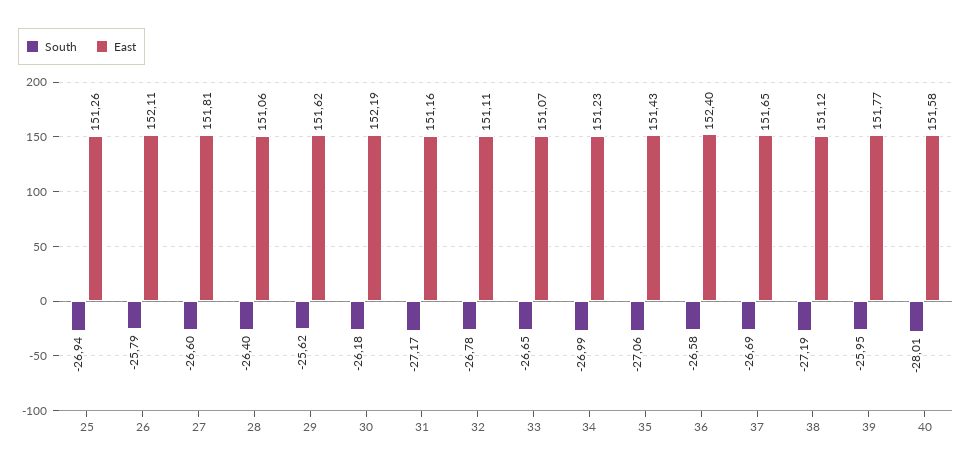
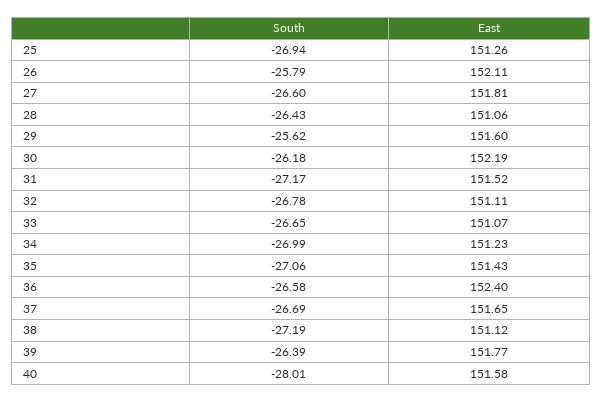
  {
    "South": {
      "25": -26.94,
      "26": -25.79,
      "27": -26.6,
-     "28": -26.4,
+     "28": -26.43,
      "29": -25.62,
      "30": -26.18,
      "31": -27.17,
      "32": -26.78,
      "33": -26.65,
      "34": -26.99,
      "35": -27.06,
      "36": -26.58,
      "37": -26.69,
      "38": -27.19,
-     "39": -25.95,
+     "39": -26.39,
      "40": -28.01
    },
    "East": {
      "25": 151.26,
      "26": 152.11,
      "27": 151.81,
      "28": 151.06,
-     "29": 151.62,
+     "29": 151.6,
      "30": 152.19,
-     "31": 151.16,
+     "31": 151.52,
      "32": 151.11,
      "33": 151.07,
      "34": 151.23,
      "35": 151.43,
      "36": 152.4,
      "37": 151.65,
      "38": 151.12,
      "39": 151.77,
      "40": 151.58
    }
  }

